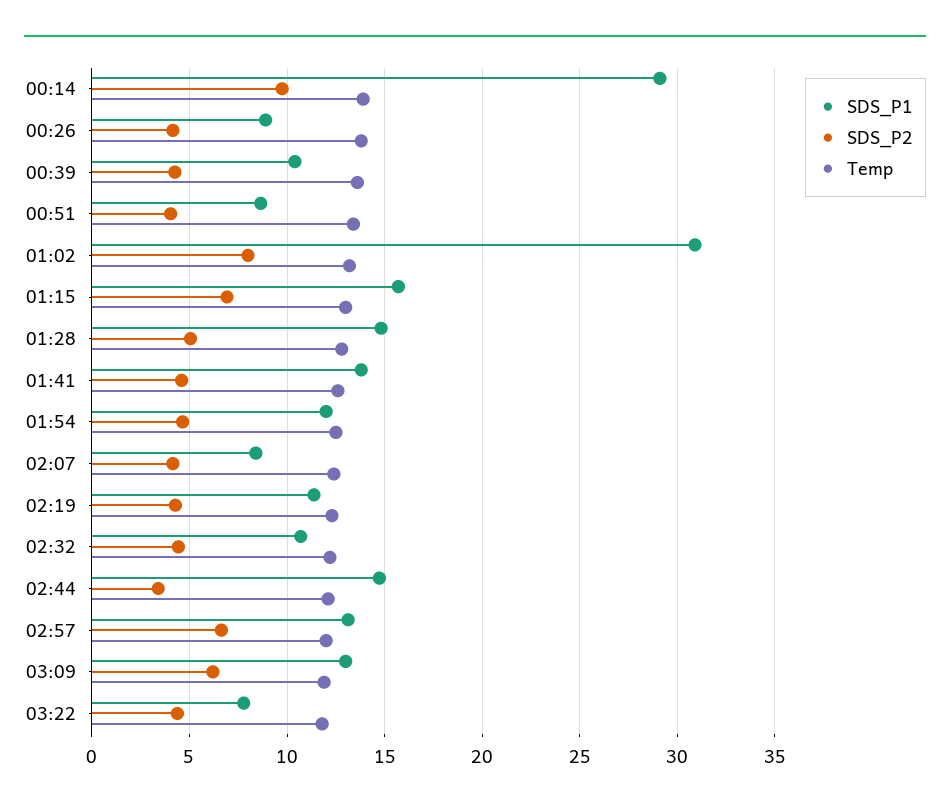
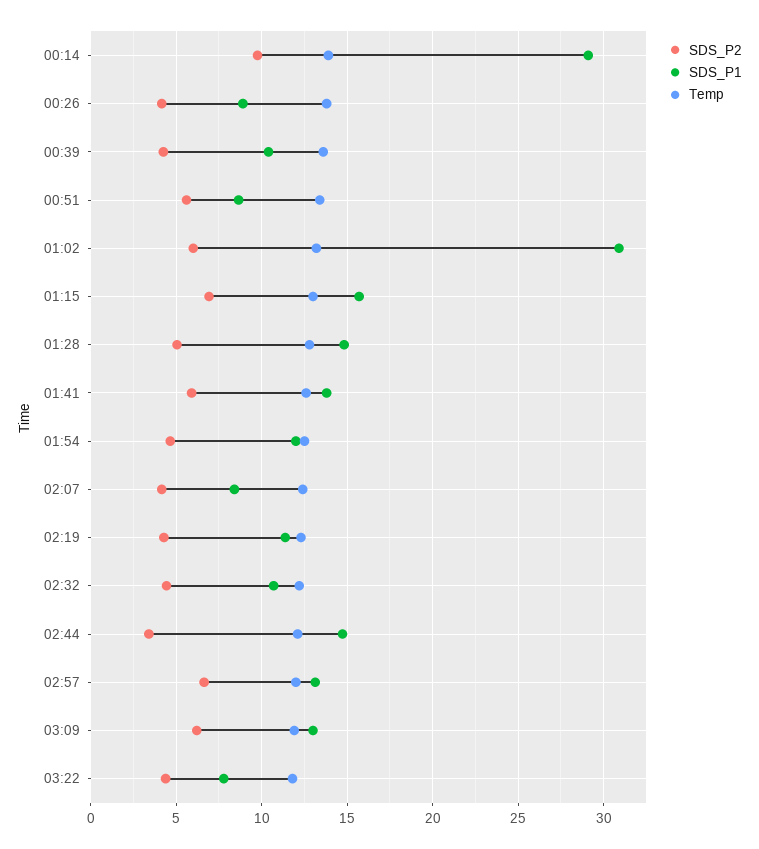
  {
    "SDS_P1": {
      "00:14": 29,
      "00:26": 9,
      "00:39": 10.5,
      "00:51": 8.5,
      "01:02": 31,
      "01:15": 15.5,
      "01:28": 15,
      "01:41": 14,
      "01:54": 12,
      "02:07": 8.5,
      "02:19": 11.5,
      "02:32": 10.5,
      "02:44": 14.5,
      "02:57": 13,
      "03:09": 13,
      "03:22": 8
    },
    "SDS_P2": {
      "00:14": 10,
      "00:26": 4,
      "00:39": 4.5,
-     "00:51": 4,
+     "00:51": 5.5,
-     "01:02": 8,
+     "01:02": 6,
      "01:15": 7,
      "01:28": 5,
-     "01:41": 4.5,
+     "01:41": 6,
      "01:54": 4.5,
      "02:07": 4,
      "02:19": 4.5,
      "02:32": 4.5,
      "02:44": 3.5,
      "02:57": 6.5,
      "03:09": 6,
      "03:22": 4.5
    },
    "Temp": {
      "00:14": 14,
      "00:26": 14,
      "00:39": 13.5,
      "00:51": 13.5,
      "01:02": 13,
      "01:15": 13,
      "01:28": 13,
      "01:41": 12.5,
      "01:54": 12.5,
      "02:07": 12.5,
      "02:19": 12.5,
      "02:32": 12,
      "02:44": 12,
      "02:57": 12,
      "03:09": 12,
      "03:22": 12
    }
  }

